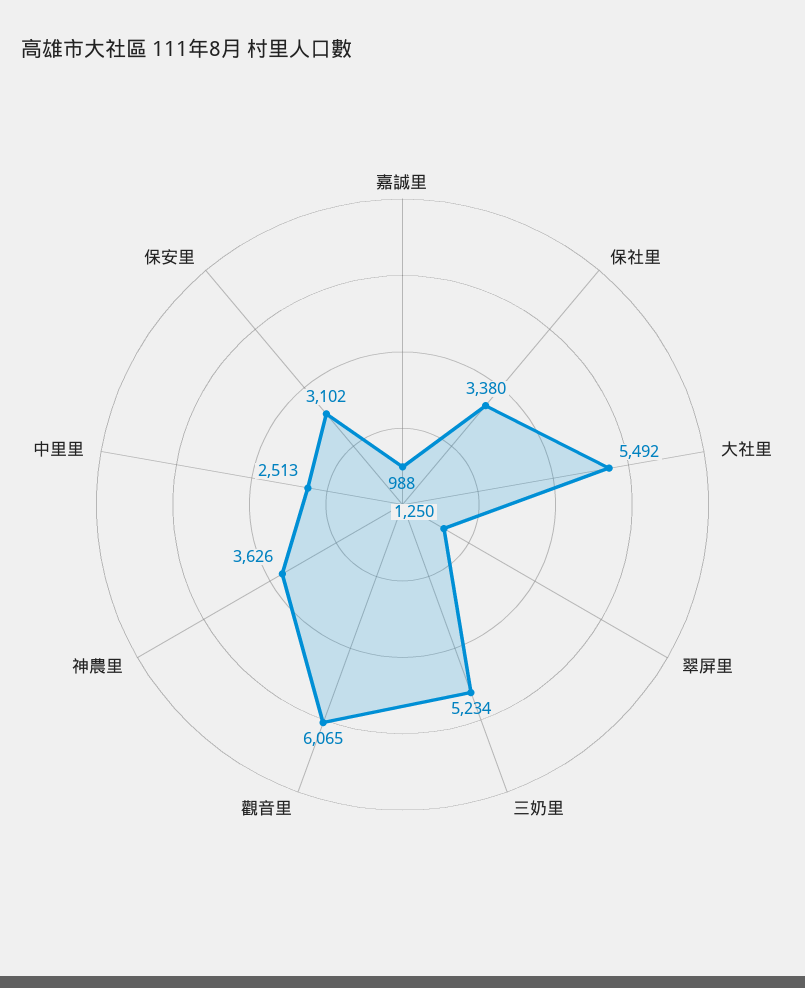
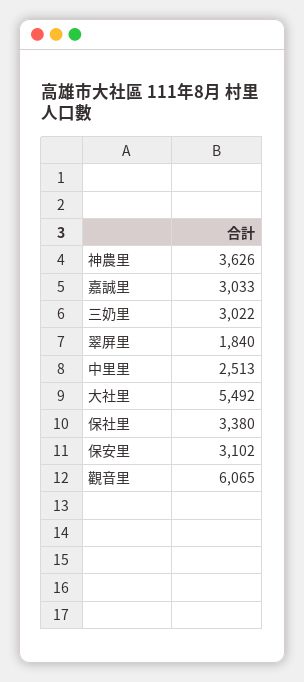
  {
-   "嘉誠里": 988,
+   "嘉誠里": 3033,
    "保社里": 3380,
    "大社里": 5492,
-   "翠屏里": 1250,
+   "翠屏里": 1840,
-   "三奶里": 5234,
+   "三奶里": 3022,
    "觀音里": 6065,
    "神農里": 3626,
    "中里里": 2513,
    "保安里": 3102
  }

